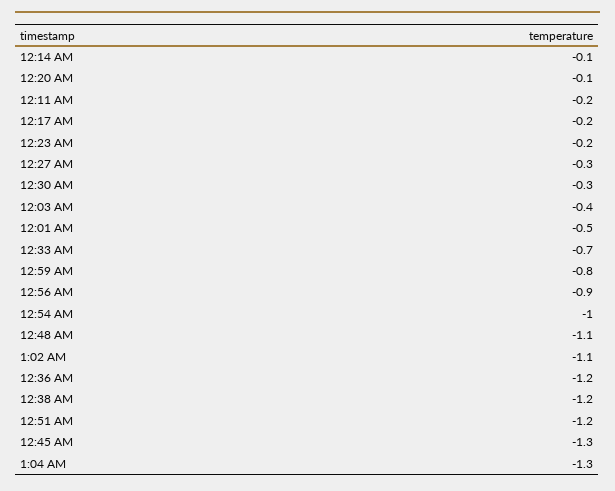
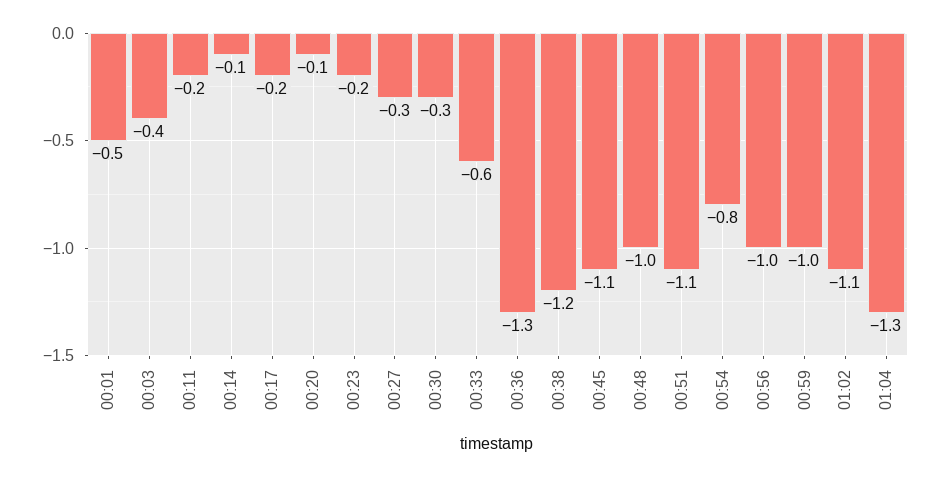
  {
    "12:14 AM": -0.1,
    "12:20 AM": -0.1,
    "12:11 AM": -0.2,
    "12:17 AM": -0.2,
    "12:23 AM": -0.2,
    "12:27 AM": -0.3,
    "12:30 AM": -0.3,
    "12:03 AM": -0.4,
    "12:01 AM": -0.5,
-   "12:33 AM": -0.7,
+   "12:33 AM": -0.6,
-   "12:59 AM": -0.8,
+   "12:59 AM": -1,
-   "12:56 AM": -0.9,
+   "12:56 AM": -1,
-   "12:54 AM": -1,
+   "12:54 AM": -0.8,
-   "12:48 AM": -1.1,
+   "12:48 AM": -1,
    "1:02 AM": -1.1,
-   "12:36 AM": -1.2,
+   "12:36 AM": -1.3,
    "12:38 AM": -1.2,
-   "12:51 AM": -1.2,
+   "12:51 AM": -1.1,
-   "12:45 AM": -1.3,
+   "12:45 AM": -1.1,
    "1:04 AM": -1.3
  }

